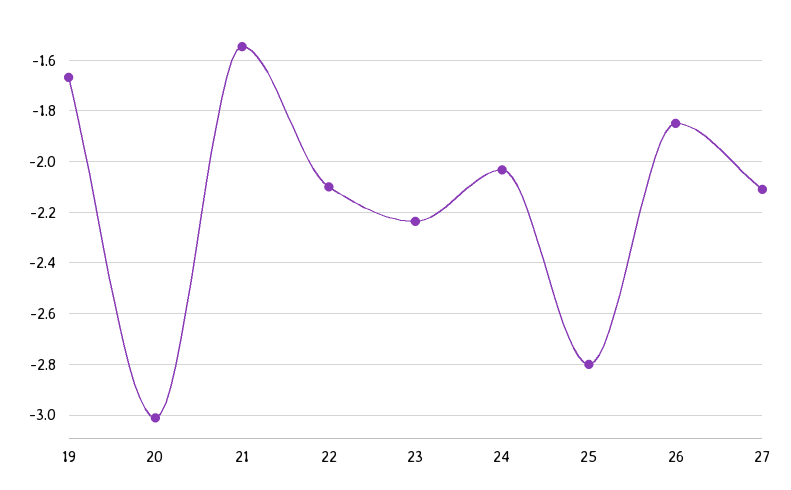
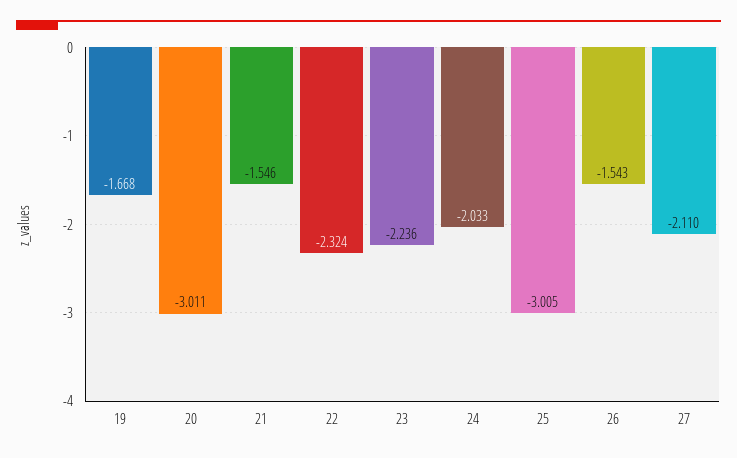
  {
    "19": -1.668,
    "20": -3.011,
    "21": -1.546,
-   "22": -2.1,
+   "22": -2.324,
    "23": -2.236,
    "24": -2.033,
-   "25": -2.8,
+   "25": -3.005,
-   "26": -1.85,
+   "26": -1.543,
    "27": -2.11
  }

